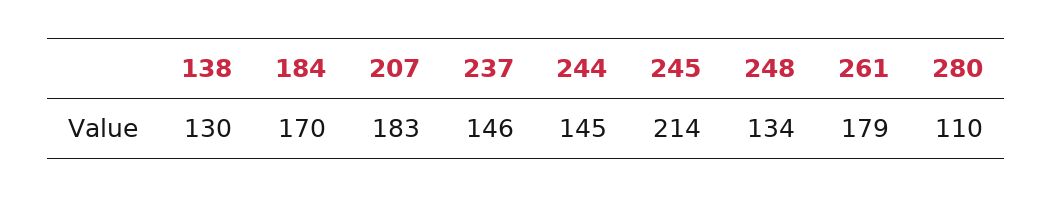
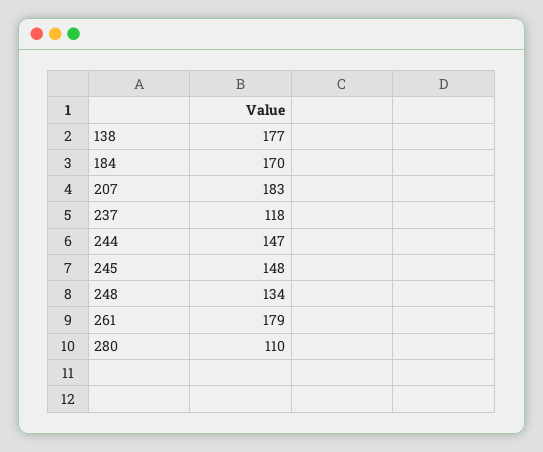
  {
-   "138": 130,
+   "138": 177,
    "184": 170,
    "207": 183,
-   "237": 146,
+   "237": 118,
-   "244": 145,
+   "244": 147,
-   "245": 214,
+   "245": 148,
    "248": 134,
    "261": 179,
    "280": 110
  }

